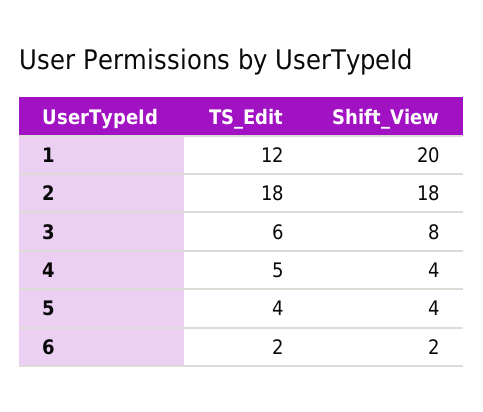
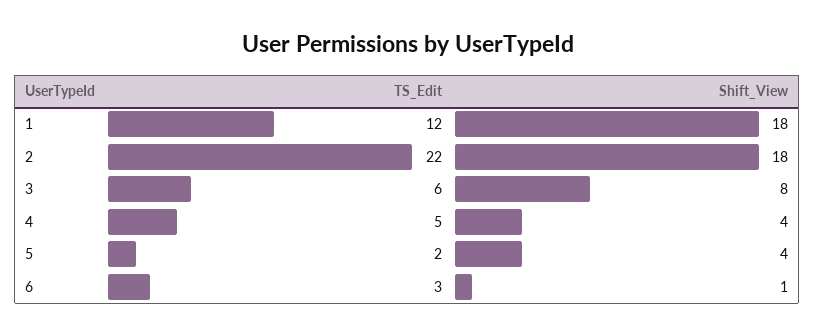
  {
    "TS_Edit": {
      "1": 12,
-     "2": 18,
+     "2": 22,
      "3": 6,
      "4": 5,
-     "5": 4,
+     "5": 2,
-     "6": 2
+     "6": 3
    },
    "Shift_View": {
-     "1": 20,
+     "1": 18,
      "2": 18,
      "3": 8,
      "4": 4,
      "5": 4,
-     "6": 2
+     "6": 1
    }
  }

